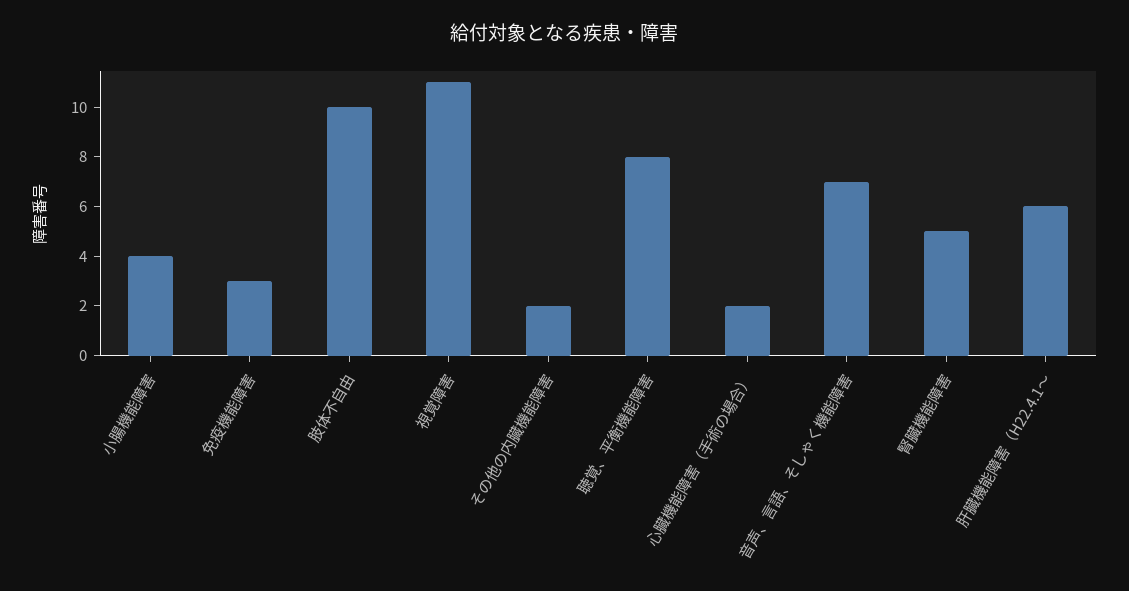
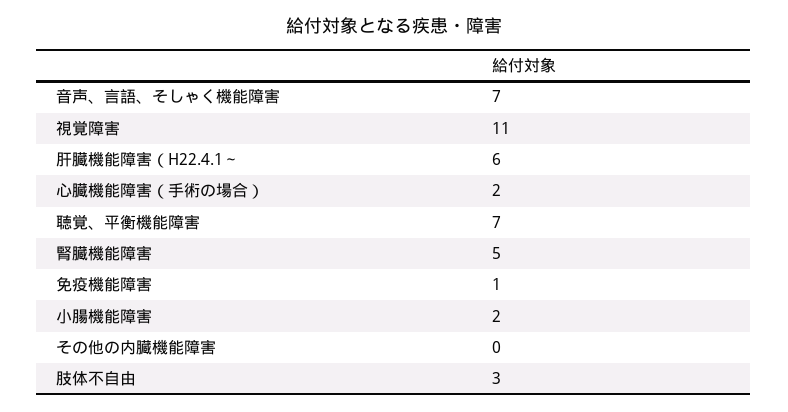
  {
-   "小腸機能障害": 4,
+   "小腸機能障害": 2,
-   "免疫機能障害": 3,
+   "免疫機能障害": 1,
-   "肢体不自由": 10,
+   "肢体不自由": 3,
    "視覚障害": 11,
-   "その他の内臓機能障害": 2,
+   "その他の内臓機能障害": 0,
-   "聴覚、平衡機能障害": 8,
+   "聴覚、平衡機能障害": 7,
    "心臓機能障害（手術の場合）": 2,
    "音声、言語、そしゃく機能障害": 7,
    "腎臓機能障害": 5,
    "肝臓機能障害（H22.4.1～": 6
  }

